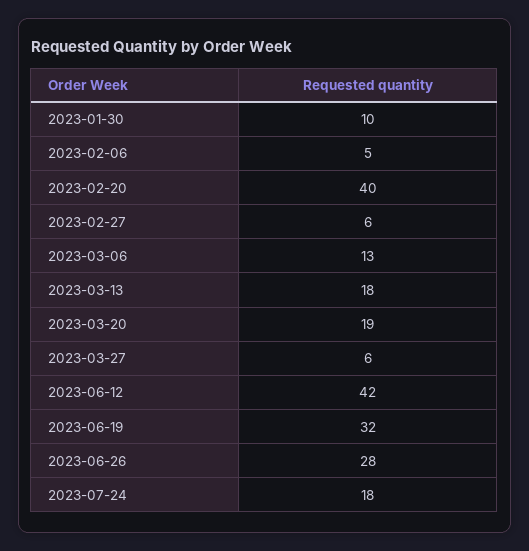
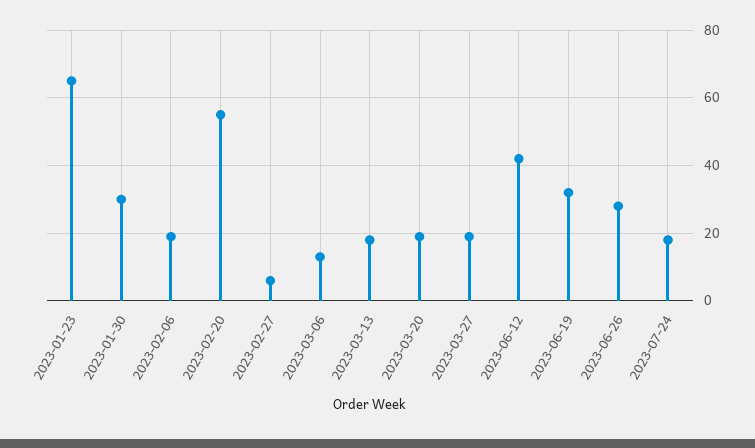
  {
-   "2023-01-30": 10,
+   "2023-01-30": 30,
-   "2023-02-06": 5,
+   "2023-02-06": 20,
-   "2023-02-20": 40,
+   "2023-02-20": 55,
    "2023-02-27": 6,
    "2023-03-06": 13,
    "2023-03-13": 18,
    "2023-03-20": 19,
-   "2023-03-27": 6,
+   "2023-03-27": 20,
    "2023-06-12": 42,
    "2023-06-19": 32,
    "2023-06-26": 28,
-   "2023-07-24": 18
+   "2023-07-24": 18,
+   "2023-01-23": 65
  }

